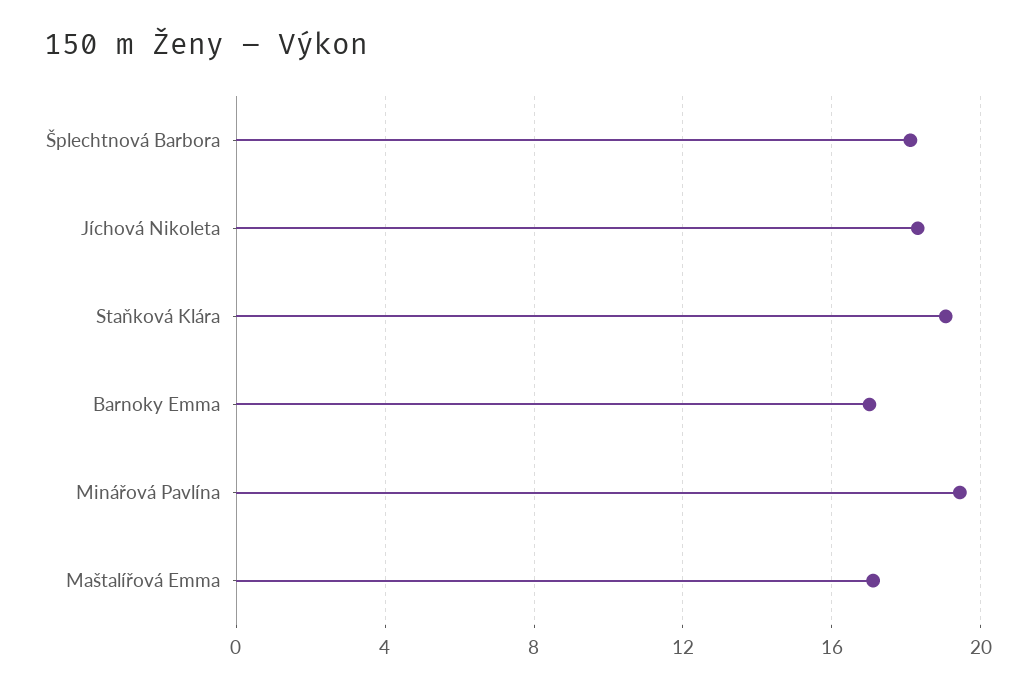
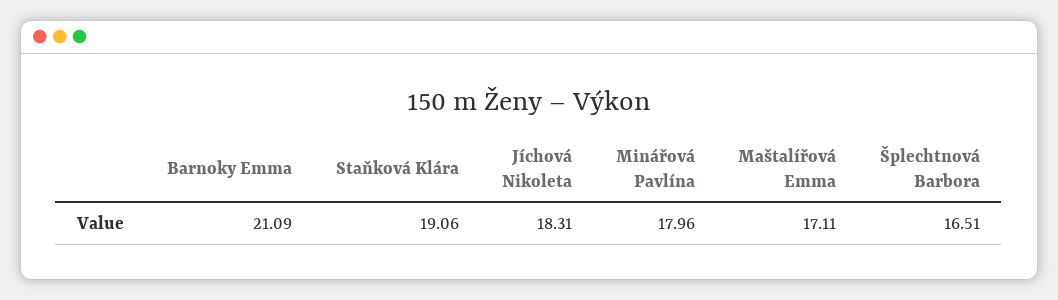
  {
-   "Šplechtnová Barbora": 18,
+   "Šplechtnová Barbora": 16.51,
    "Jíchová Nikoleta": 18.31,
    "Staňková Klára": 19.06,
-   "Barnoky Emma": 17,
+   "Barnoky Emma": 21.09,
-   "Minářová Pavlína": 19.5,
+   "Minářová Pavlína": 17.96,
    "Maštalířová Emma": 17.11
  }

